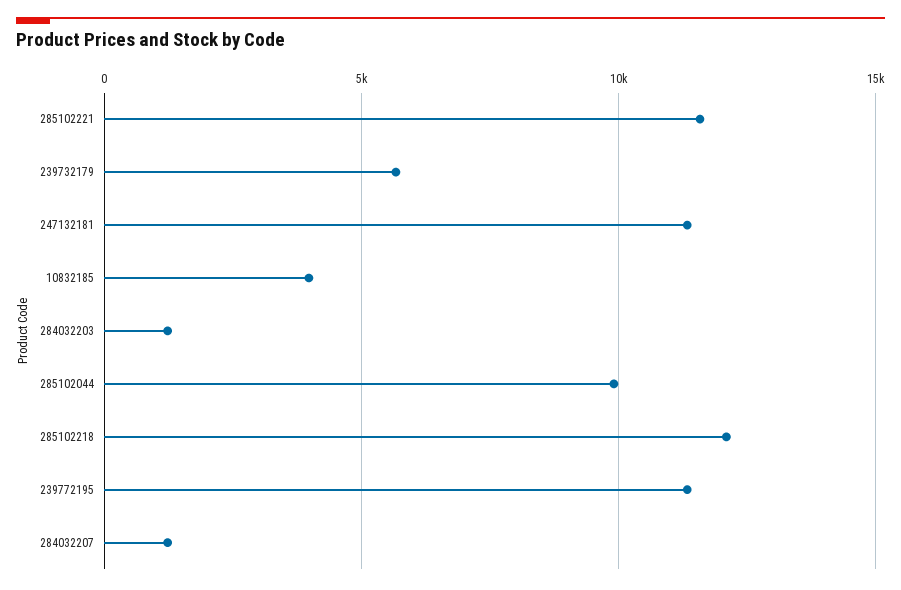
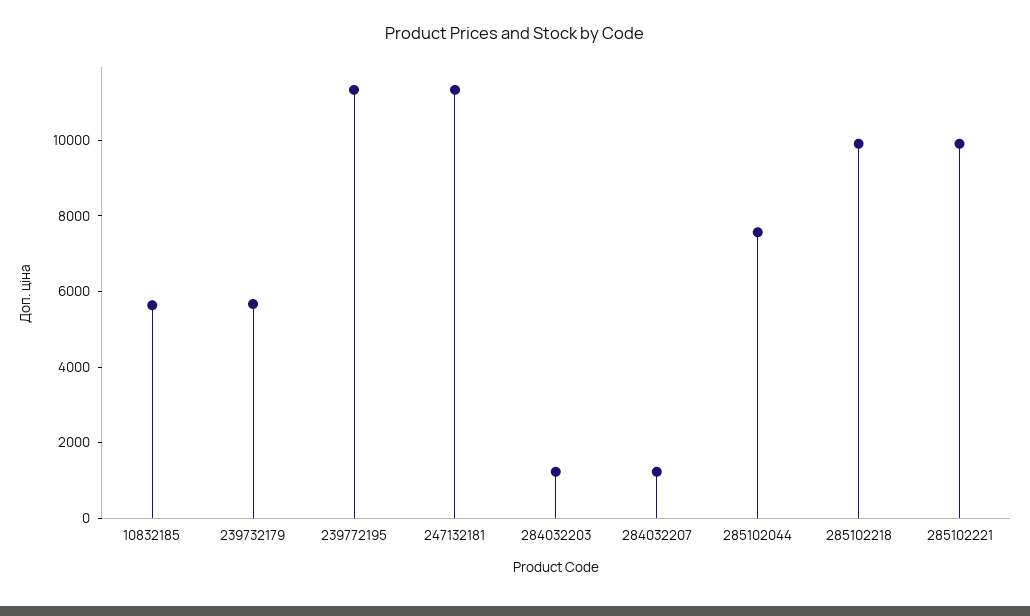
  {
-   "285102221": 11500,
+   "285102221": 10000,
    "239732179": 5500,
    "247132181": 11500,
-   "10832185": 4000,
+   "10832185": 5500,
    "284032203": 1000,
-   "285102044": 10000,
+   "285102044": 7500,
-   "285102218": 12000,
+   "285102218": 10000,
    "239772195": 11500,
    "284032207": 1000
  }

